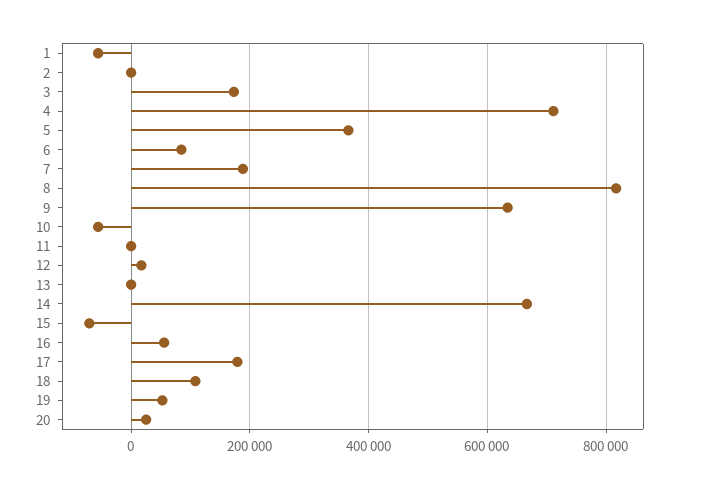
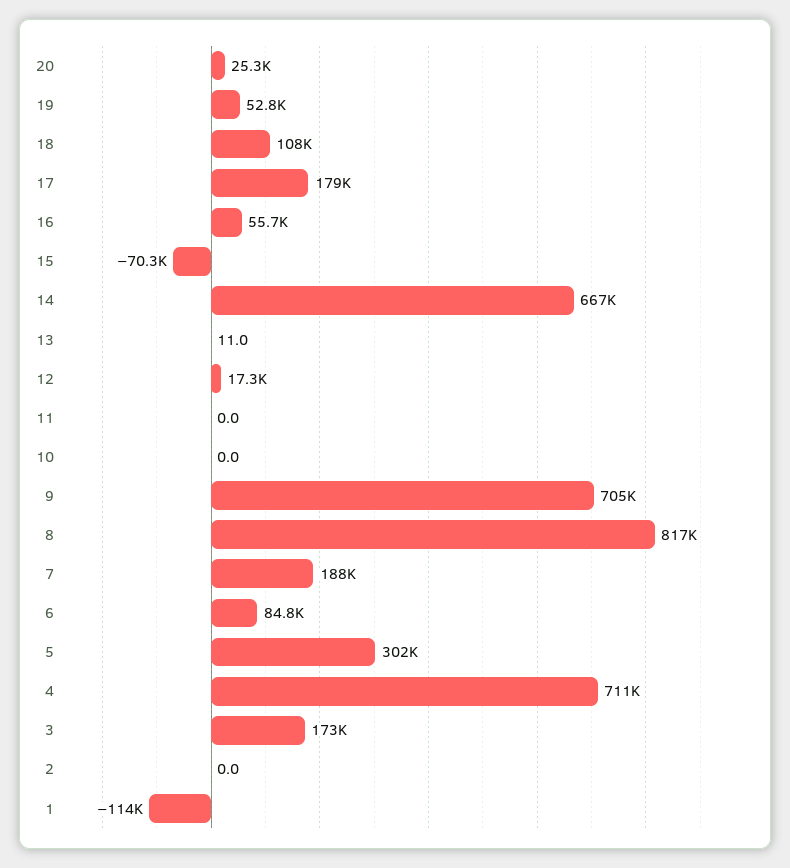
  {
-   "1": -60000,
+   "1": -114000,
    "2": 0,
    "3": 173000,
    "4": 711000,
-   "5": 360000,
+   "5": 302000,
    "6": 84800,
    "7": 188000,
    "8": 817000,
-   "9": 640000,
+   "9": 705000,
-   "10": -60000,
+   "10": 0,
    "11": 0,
    "12": 17300,
    "13": 11,
    "14": 667000,
    "15": -70300,
    "16": 55700,
    "17": 179000,
    "18": 108000,
    "19": 52800,
    "20": 25300
  }

